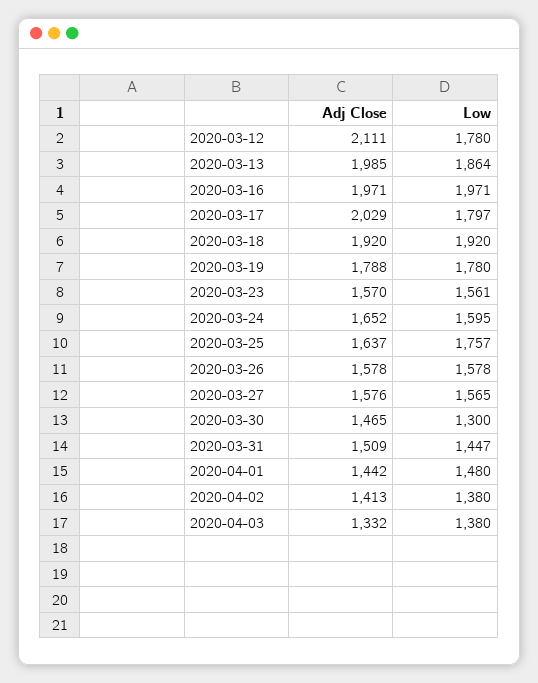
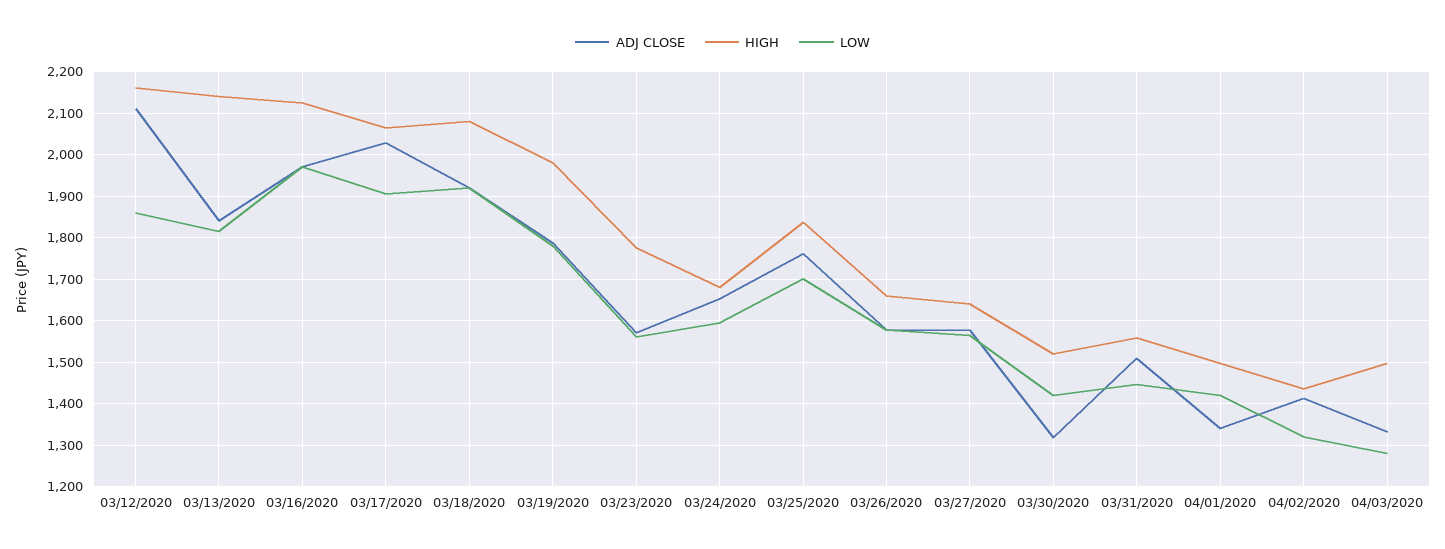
  {
    "Adj Close": {
      "2020-03-12": 2111,
-     "2020-03-13": 1985,
+     "2020-03-13": 1840,
      "2020-03-16": 1971,
      "2020-03-17": 2029,
      "2020-03-18": 1920,
      "2020-03-19": 1788,
      "2020-03-23": 1570,
      "2020-03-24": 1652,
-     "2020-03-25": 1637,
+     "2020-03-25": 1760,
      "2020-03-26": 1578,
      "2020-03-27": 1576,
-     "2020-03-30": 1465,
+     "2020-03-30": 1320,
      "2020-03-31": 1509,
-     "2020-04-01": 1442,
+     "2020-04-01": 1340,
      "2020-04-02": 1413,
      "2020-04-03": 1332
    },
    "Low": {
-     "2020-03-12": 1780,
+     "2020-03-12": 1860,
-     "2020-03-13": 1864,
+     "2020-03-13": 1820,
      "2020-03-16": 1971,
-     "2020-03-17": 1797,
+     "2020-03-17": 1900,
      "2020-03-18": 1920,
      "2020-03-19": 1780,
      "2020-03-23": 1561,
      "2020-03-24": 1595,
-     "2020-03-25": 1757,
+     "2020-03-25": 1700,
      "2020-03-26": 1578,
      "2020-03-27": 1565,
-     "2020-03-30": 1300,
+     "2020-03-30": 1420,
      "2020-03-31": 1447,
-     "2020-04-01": 1480,
+     "2020-04-01": 1420,
-     "2020-04-02": 1380,
+     "2020-04-02": 1320,
-     "2020-04-03": 1380
+     "2020-04-03": 1280
-   }
+   },
+   "HIGH": {
+     "2020-03-12": 2160,
+     "2020-03-13": 2140,
+     "2020-03-16": 2120,
+     "2020-03-17": 2060,
+     "2020-03-18": 2080,
+     "2020-03-19": 1980,
+     "2020-03-23": 1780,
+     "2020-03-24": 1680,
+     "2020-03-25": 1840,
+     "2020-03-26": 1660,
+     "2020-03-27": 1640,
+     "2020-03-30": 1520,
+     "2020-03-31": 1560,
+     "2020-04-01": 1500,
+     "2020-04-02": 1440,
+     "2020-04-03": 1500
+   }
  }

